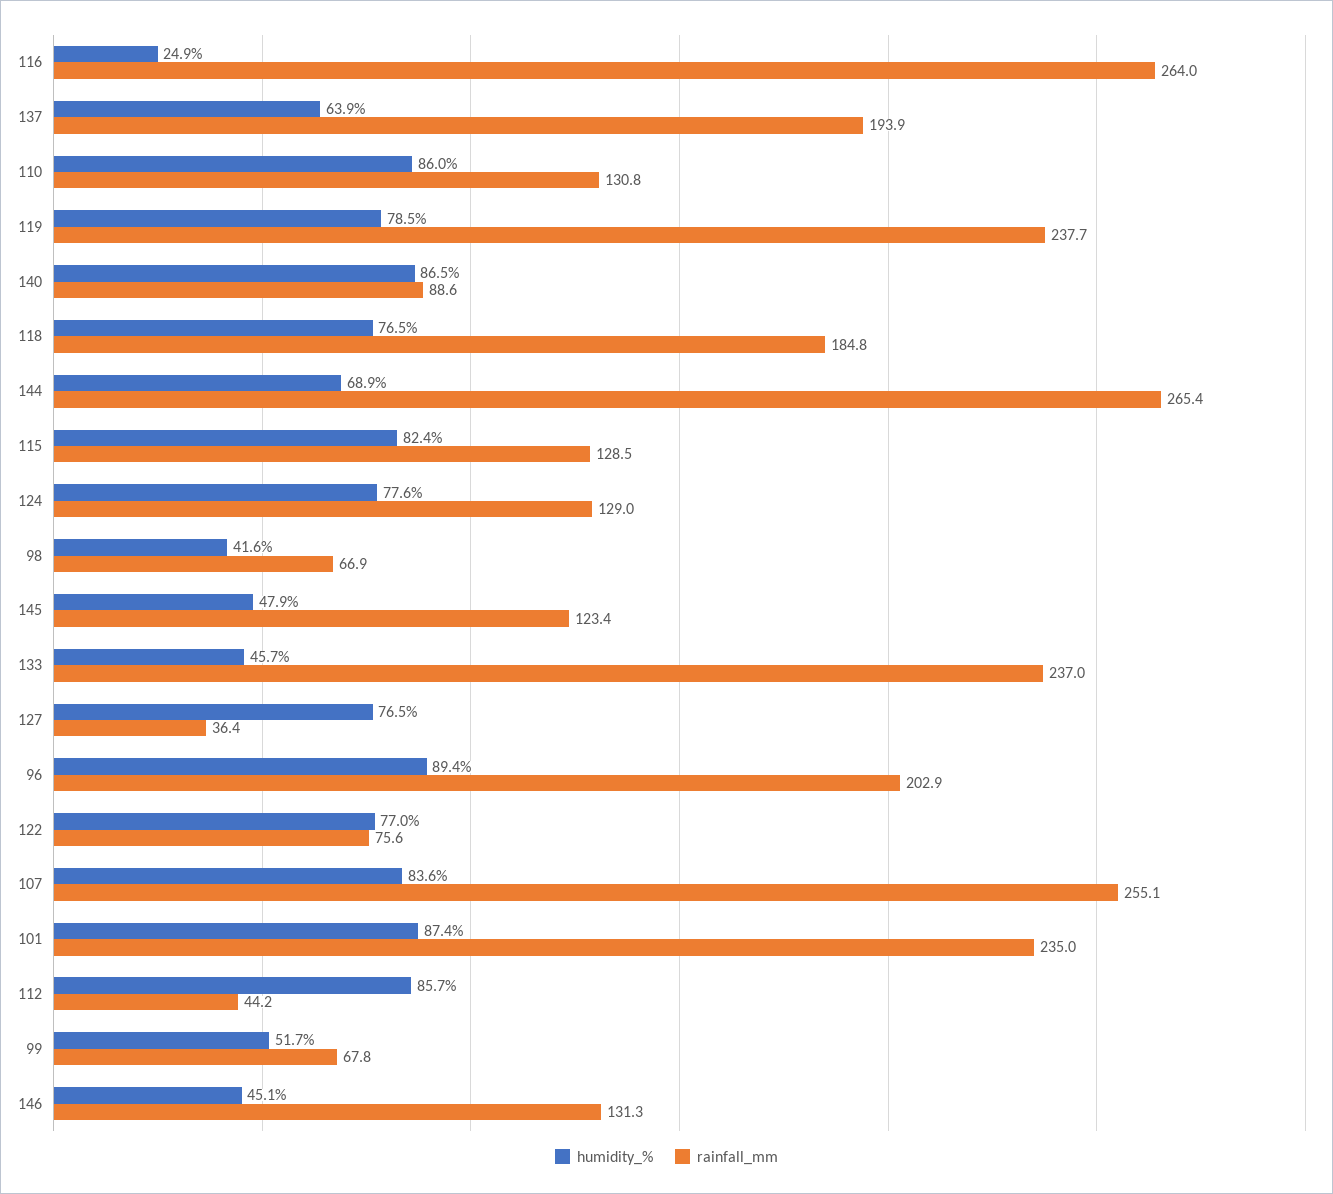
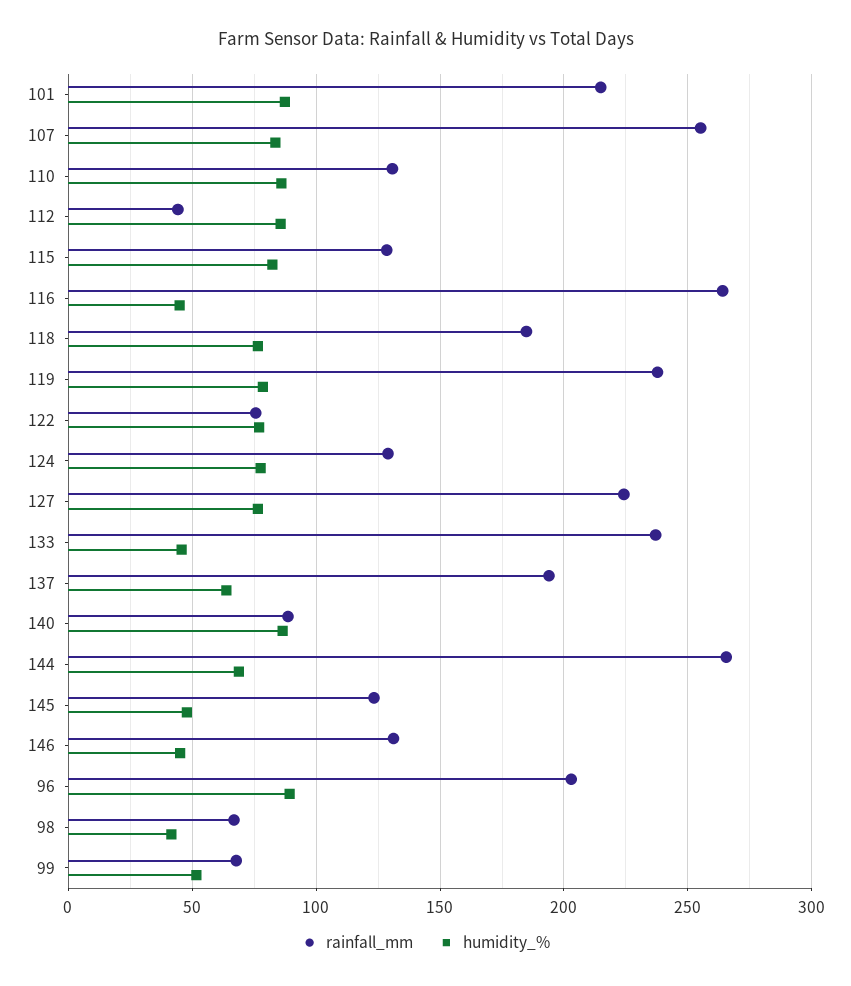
  {
    "humidity_%": {
-     "116": 24.9,
+     "116": 45,
      "137": 63.9,
      "110": 86,
      "119": 78.5,
      "140": 86.5,
      "118": 76.5,
      "144": 68.9,
      "115": 82.4,
      "124": 77.6,
      "98": 41.6,
      "145": 47.9,
      "133": 45.7,
      "127": 76.5,
      "96": 89.4,
      "122": 77,
      "107": 83.6,
      "101": 87.4,
      "112": 85.7,
      "99": 51.7,
      "146": 45.1
    },
    "rainfall_mm": {
      "116": 264,
      "137": 193.9,
      "110": 130.8,
      "119": 237.7,
      "140": 88.6,
      "118": 184.8,
      "144": 265.4,
      "115": 128.5,
      "124": 129,
      "98": 66.9,
      "145": 123.4,
      "133": 237,
-     "127": 36.4,
+     "127": 225,
      "96": 202.9,
      "122": 75.6,
      "107": 255.1,
-     "101": 235,
+     "101": 215,
      "112": 44.2,
      "99": 67.8,
      "146": 131.3
    }
  }

